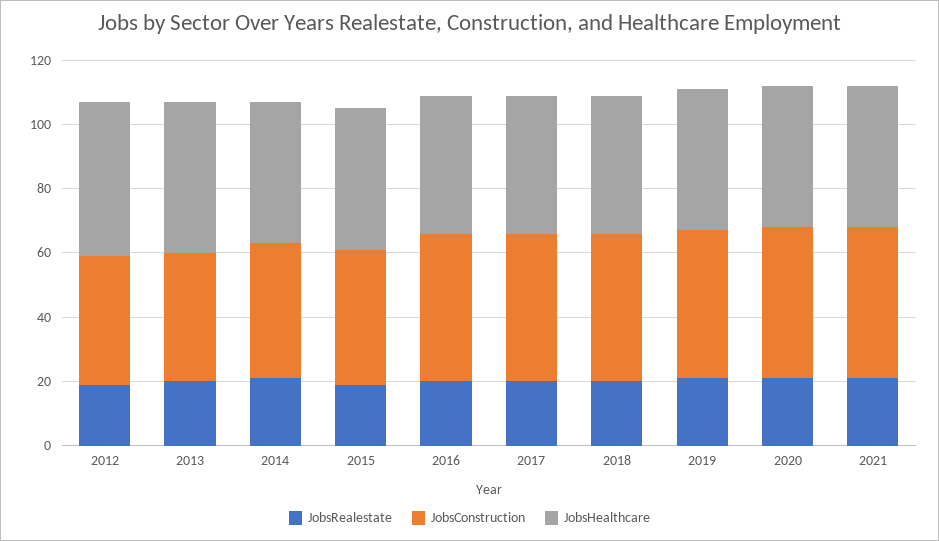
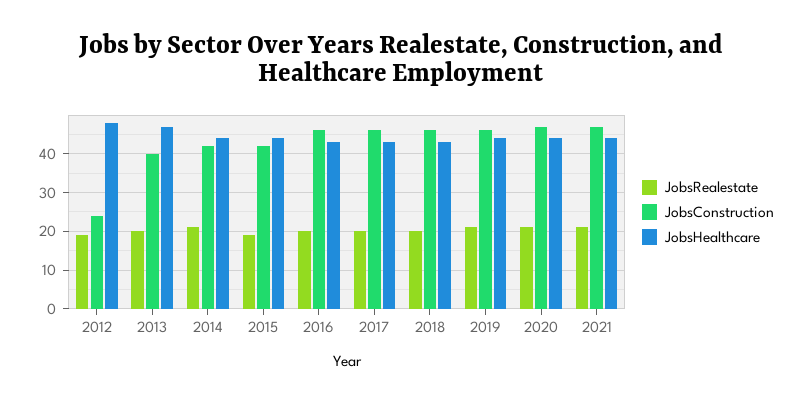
  {
    "JobsRealestate": {
      "2012": 20,
      "2013": 20,
      "2014": 20,
      "2015": 20,
      "2016": 20,
      "2017": 20,
      "2018": 20,
      "2019": 20,
      "2020": 20,
      "2021": 20
    },
    "JobsConstruction": {
-     "2012": 40,
+     "2012": 25,
      "2013": 40,
      "2014": 40,
      "2015": 40,
      "2016": 45,
      "2017": 45,
      "2018": 45,
      "2019": 45,
      "2020": 45,
      "2021": 45
    },
    "JobsHealthcare": {
      "2012": 50,
      "2013": 45,
      "2014": 45,
      "2015": 45,
      "2016": 45,
      "2017": 45,
      "2018": 45,
      "2019": 45,
      "2020": 45,
      "2021": 45
    }
  }

